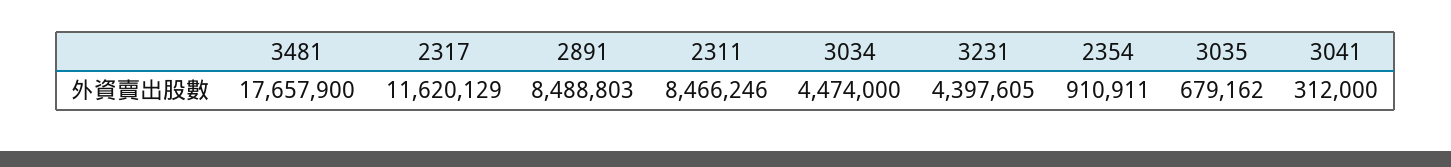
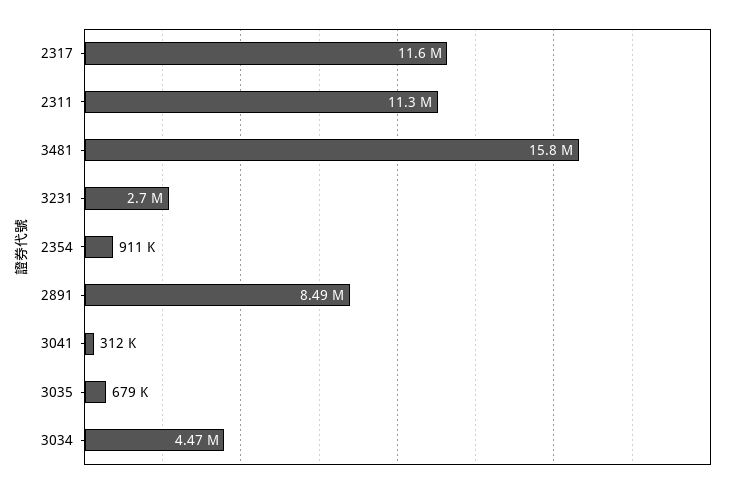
  {
-   "3481": 17657900,
+   "3481": 15800000,
    "2317": 11620129,
    "2891": 8488803,
-   "2311": 8466246,
+   "2311": 11300000,
    "3034": 4474000,
-   "3231": 4397605,
+   "3231": 2700000,
    "2354": 910911,
    "3035": 679162,
    "3041": 312000
  }

